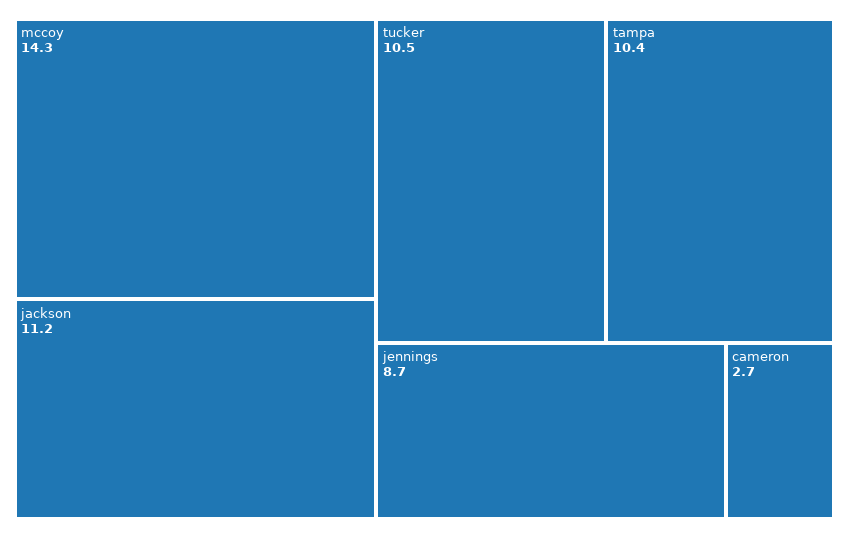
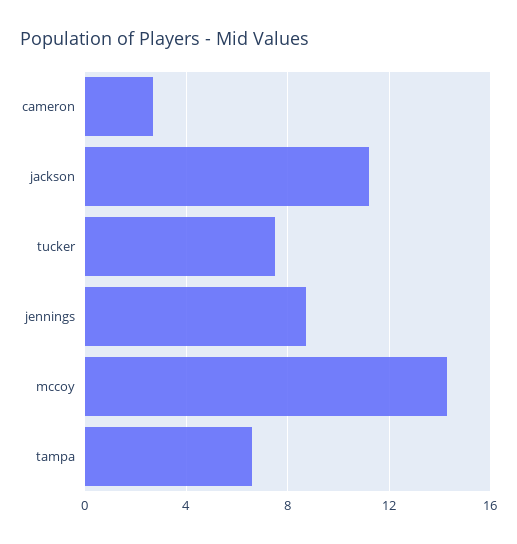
  {
    "mccoy": 14.3,
    "jackson": 11.2,
-   "tucker": 10.5,
+   "tucker": 7.5,
-   "tampa": 10.4,
+   "tampa": 6.5,
    "jennings": 8.7,
    "cameron": 2.7
  }

